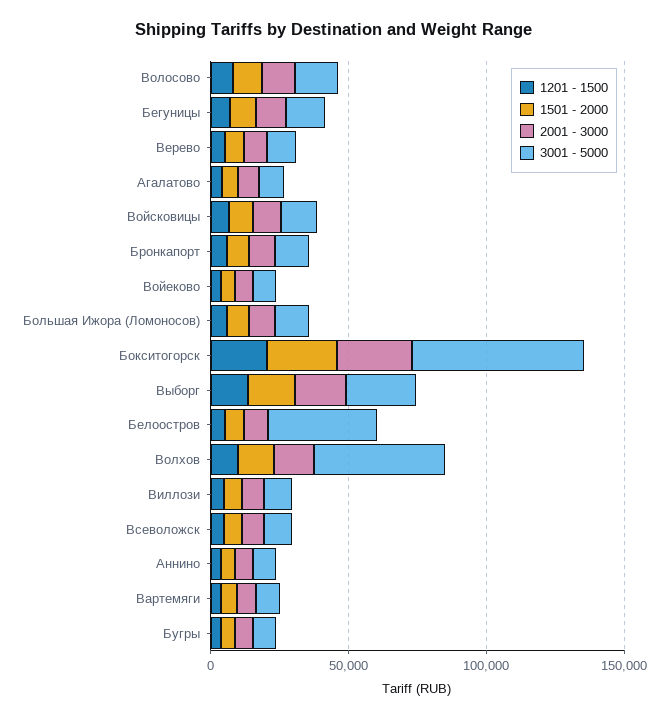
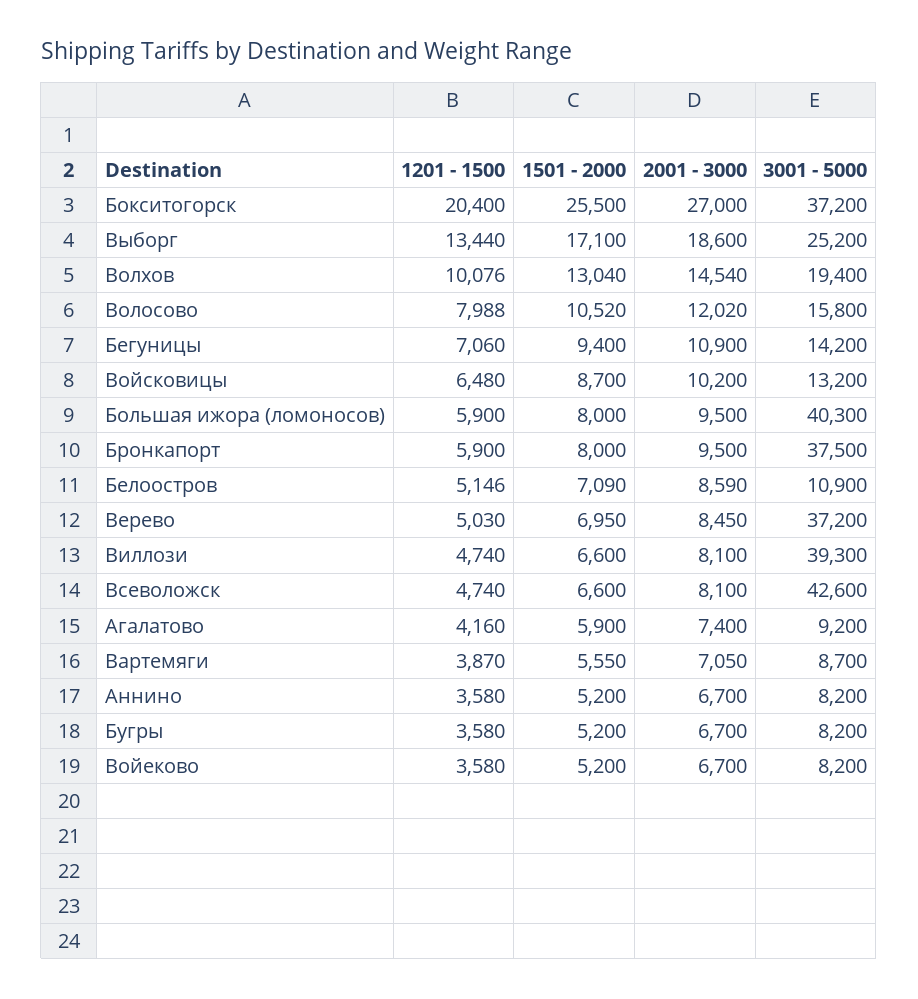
  {
    "1201 - 1500": {
      "Волосово": 7988,
      "Бегуницы": 7060,
      "Верево": 5030,
      "Агалатово": 4160,
      "Войсковицы": 6480,
      "Бронкапорт": 5900,
      "Войеково": 3580,
      "Большая Ижора (Ломоносов)": 5900,
      "Бокситогорск": 20400,
      "Выборг": 13440,
      "Белоостров": 5146,
      "Волхов": 10076,
      "Виллози": 4740,
      "Всеволожск": 4740,
      "Аннино": 3580,
      "Вартемяги": 3870,
      "Бугры": 3580
    },
    "1501 - 2000": {
      "Волосово": 10520,
      "Бегуницы": 9400,
      "Верево": 6950,
      "Агалатово": 5900,
      "Войсковицы": 8700,
      "Бронкапорт": 8000,
      "Войеково": 5200,
      "Большая Ижора (Ломоносов)": 8000,
      "Бокситогорск": 25500,
      "Выборг": 17100,
      "Белоостров": 7090,
      "Волхов": 13040,
      "Виллози": 6600,
      "Всеволожск": 6600,
      "Аннино": 5200,
      "Вартемяги": 5550,
      "Бугры": 5200
    },
    "2001 - 3000": {
      "Волосово": 12020,
      "Бегуницы": 10900,
      "Верево": 8450,
      "Агалатово": 7400,
      "Войсковицы": 10200,
      "Бронкапорт": 9500,
      "Войеково": 6700,
      "Большая Ижора (Ломоносов)": 9500,
      "Бокситогорск": 27000,
      "Выборг": 18600,
      "Белоостров": 8590,
      "Волхов": 14540,
      "Виллози": 8100,
      "Всеволожск": 8100,
      "Аннино": 6700,
      "Вартемяги": 7050,
      "Бугры": 6700
    },
    "3001 - 5000": {
      "Волосово": 15800,
      "Бегуницы": 14200,
-     "Верево": 10000,
+     "Верево": 37200,
      "Агалатово": 9200,
      "Войсковицы": 13200,
-     "Бронкапорт": 10000,
+     "Бронкапорт": 37500,
      "Войеково": 8200,
-     "Большая Ижора (Ломоносов)": 10000,
+     "Большая Ижора (Ломоносов)": 40300,
-     "Бокситогорск": 60000,
+     "Бокситогорск": 37200,
      "Выборг": 25200,
-     "Белоостров": 40000,
+     "Белоостров": 10900,
-     "Волхов": 50000,
+     "Волхов": 19400,
-     "Виллози": 10000,
+     "Виллози": 39300,
-     "Всеволожск": 10000,
+     "Всеволожск": 42600,
      "Аннино": 8200,
      "Вартемяги": 8700,
      "Бугры": 8200
    }
  }

